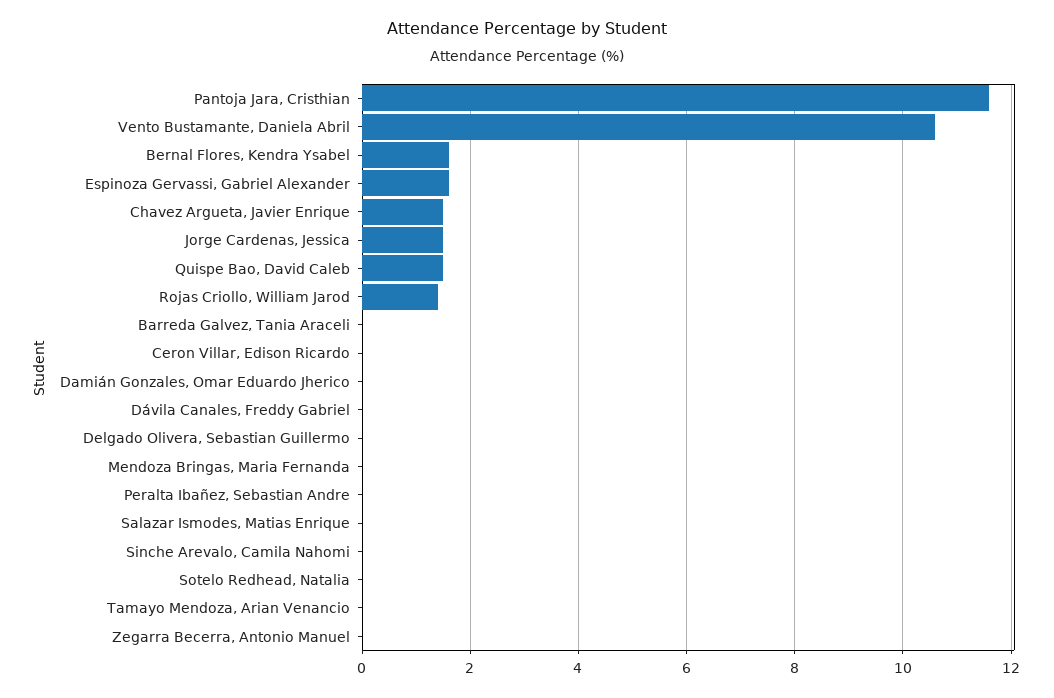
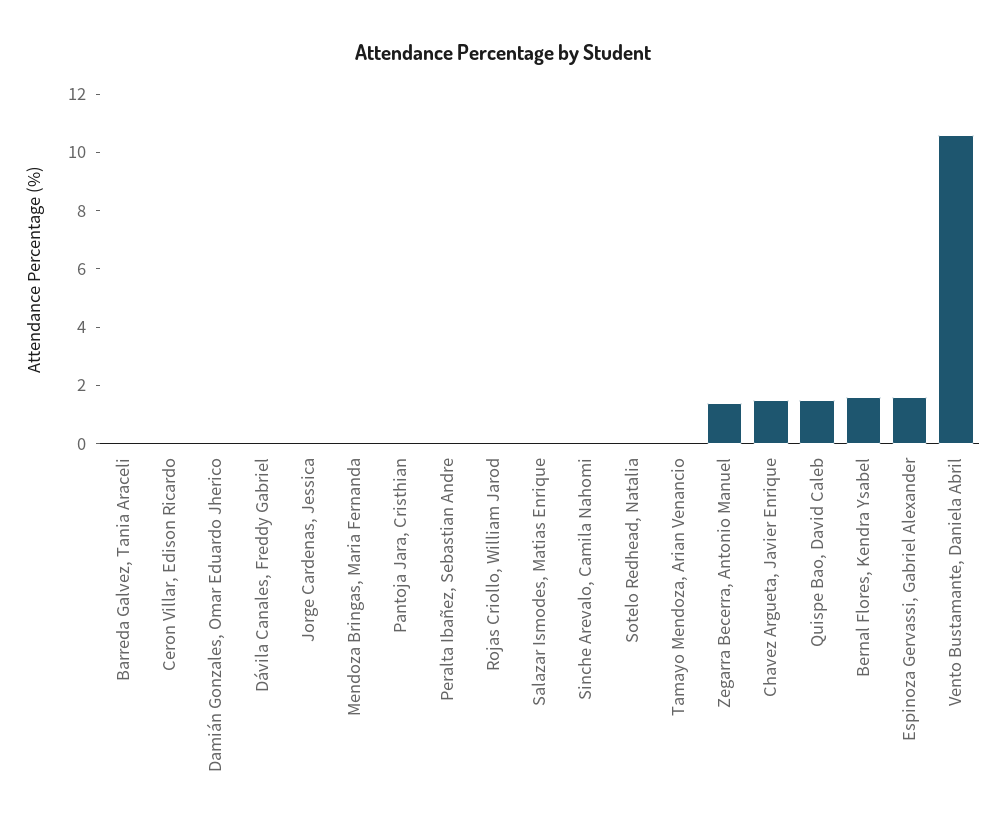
  {
-   "Pantoja Jara, Cristhian": 11.5,
+   "Pantoja Jara, Cristhian": 0,
    "Vento Bustamante, Daniela Abril": 10.5,
    "Bernal Flores, Kendra Ysabel": 1.5,
    "Espinoza Gervassi, Gabriel Alexander": 1.5,
    "Chavez Argueta, Javier Enrique": 1.5,
-   "Jorge Cardenas, Jessica": 1.5,
+   "Jorge Cardenas, Jessica": 0,
    "Quispe Bao, David Caleb": 1.5,
-   "Rojas Criollo, William Jarod": 1.5,
+   "Rojas Criollo, William Jarod": 0,
    "Barreda Galvez, Tania Araceli": 0,
    "Ceron Villar, Edison Ricardo": 0,
    "Damián Gonzales, Omar Eduardo Jherico": 0,
    "Dávila Canales, Freddy Gabriel": 0,
-   "Delgado Olivera, Sebastian Guillermo": 0,
    "Mendoza Bringas, Maria Fernanda": 0,
    "Peralta Ibañez, Sebastian Andre": 0,
    "Salazar Ismodes, Matias Enrique": 0,
    "Sinche Arevalo, Camila Nahomi": 0,
    "Sotelo Redhead, Natalia": 0,
    "Tamayo Mendoza, Arian Venancio": 0,
-   "Zegarra Becerra, Antonio Manuel": 0
+   "Zegarra Becerra, Antonio Manuel": 1.5
  }

